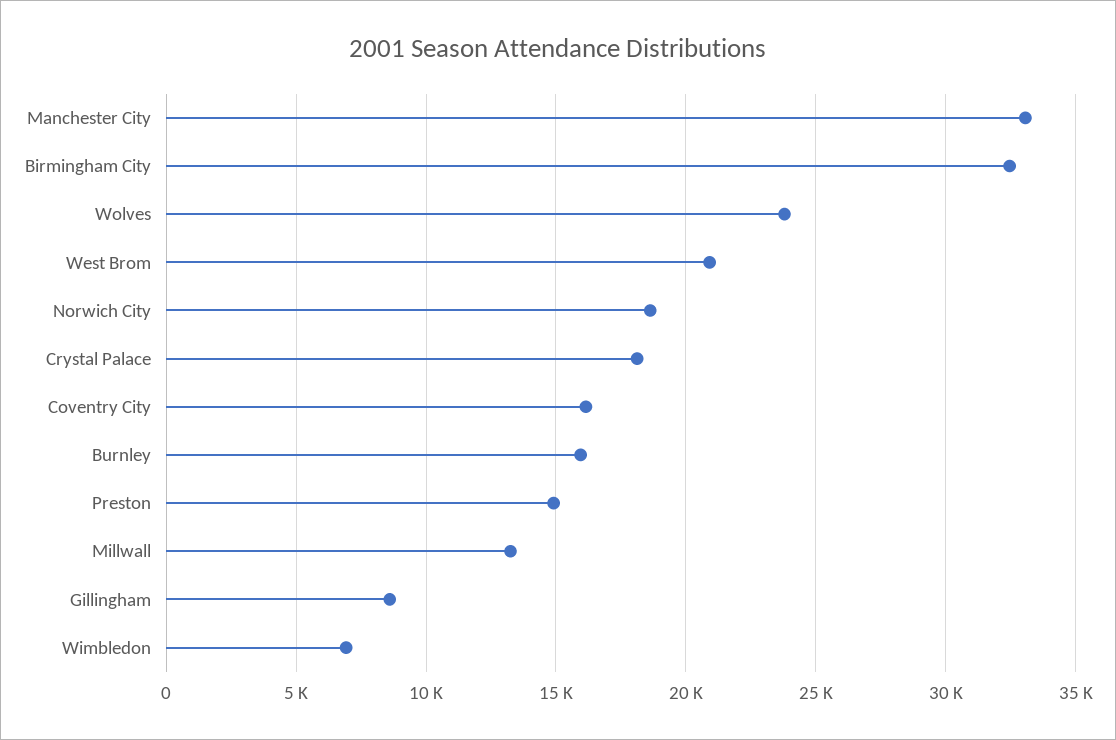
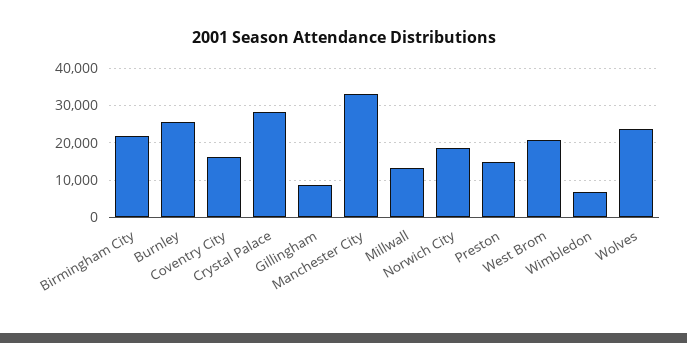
  {
    "Manchester City": 33000,
-   "Birmingham City": 32500,
+   "Birmingham City": 22000,
    "Wolves": 24000,
    "West Brom": 21000,
    "Norwich City": 18500,
-   "Crystal Palace": 18000,
+   "Crystal Palace": 28000,
    "Coventry City": 16000,
-   "Burnley": 16000,
+   "Burnley": 26000,
    "Preston": 15000,
    "Millwall": 13500,
    "Gillingham": 8500,
    "Wimbledon": 7000
  }

